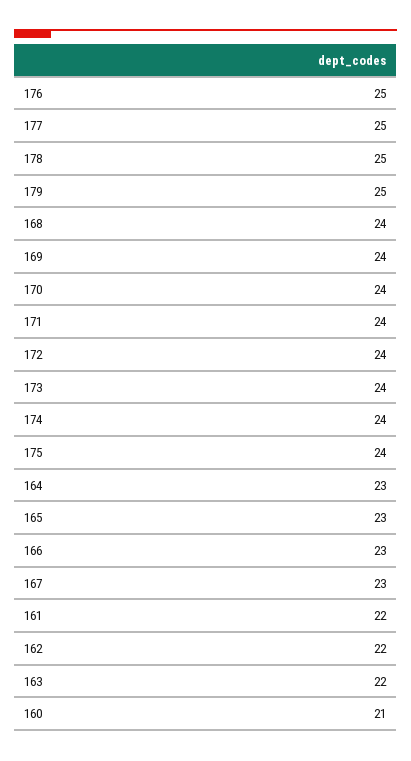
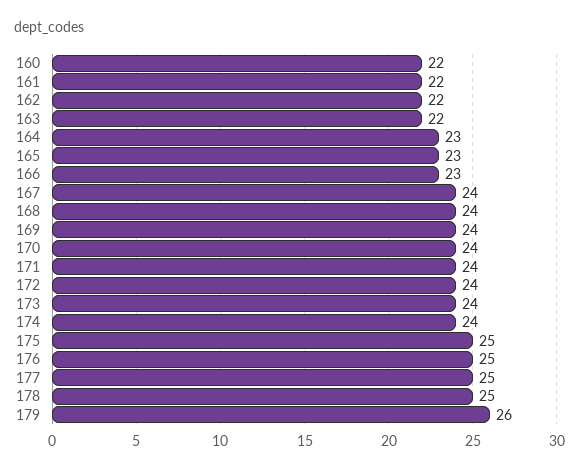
  {
    "176": 25,
    "177": 25,
    "178": 25,
-   "179": 25,
+   "179": 26,
    "168": 24,
    "169": 24,
    "170": 24,
    "171": 24,
    "172": 24,
    "173": 24,
    "174": 24,
-   "175": 24,
+   "175": 25,
    "164": 23,
    "165": 23,
    "166": 23,
-   "167": 23,
+   "167": 24,
    "161": 22,
    "162": 22,
    "163": 22,
-   "160": 21
+   "160": 22
  }

